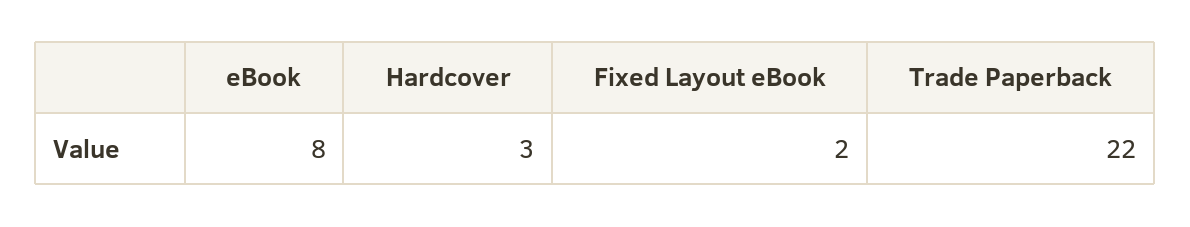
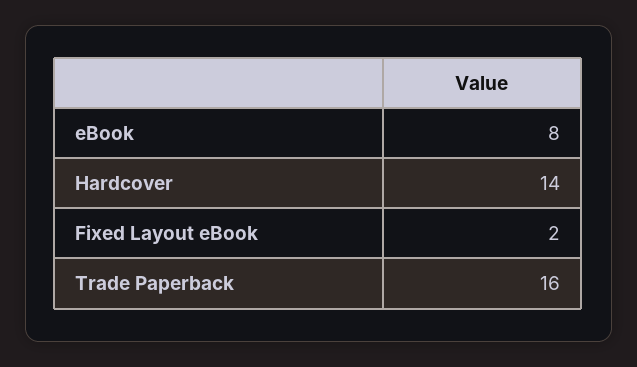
  {
    "eBook": 8,
-   "Hardcover": 3,
+   "Hardcover": 14,
    "Fixed Layout eBook": 2,
-   "Trade Paperback": 22
+   "Trade Paperback": 16
  }

